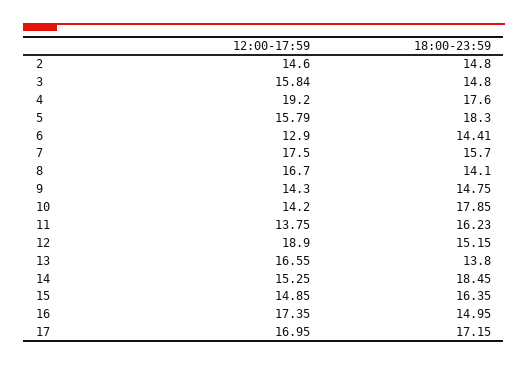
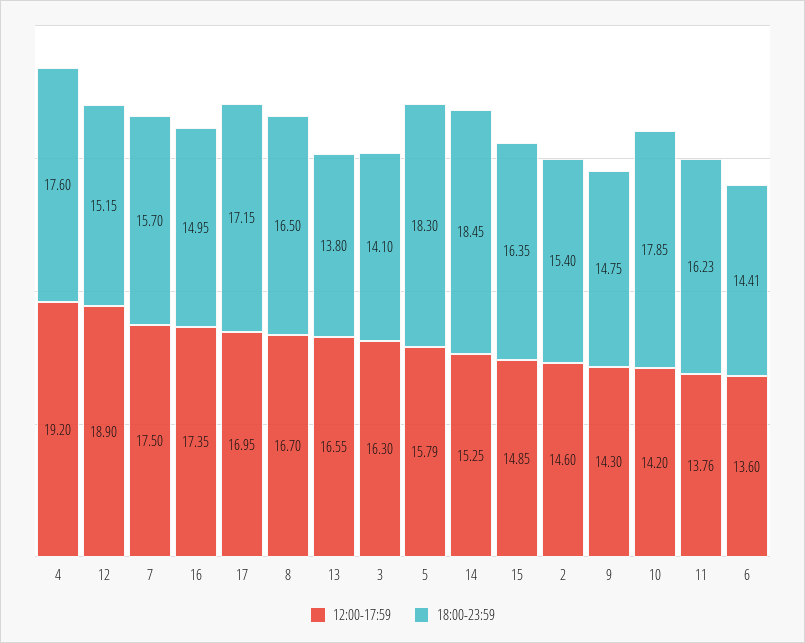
  {
    "12:00-17:59": {
      "2": 14.6,
-     "3": 15.84,
+     "3": 16.3,
      "4": 19.2,
      "5": 15.79,
-     "6": 12.9,
+     "6": 13.6,
      "7": 17.5,
      "8": 16.7,
      "9": 14.3,
      "10": 14.2,
-     "11": 13.75,
+     "11": 13.76,
      "12": 18.9,
      "13": 16.55,
      "14": 15.25,
      "15": 14.85,
      "16": 17.35,
      "17": 16.95
    },
    "18:00-23:59": {
-     "2": 14.8,
+     "2": 15.4,
-     "3": 14.8,
+     "3": 14.1,
      "4": 17.6,
      "5": 18.3,
      "6": 14.41,
      "7": 15.7,
-     "8": 14.1,
+     "8": 16.5,
      "9": 14.75,
      "10": 17.85,
      "11": 16.23,
      "12": 15.15,
      "13": 13.8,
      "14": 18.45,
      "15": 16.35,
      "16": 14.95,
      "17": 17.15
    }
  }

